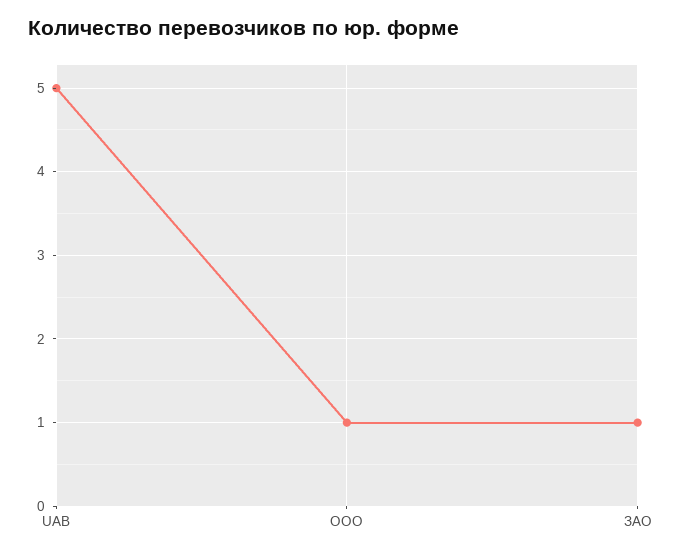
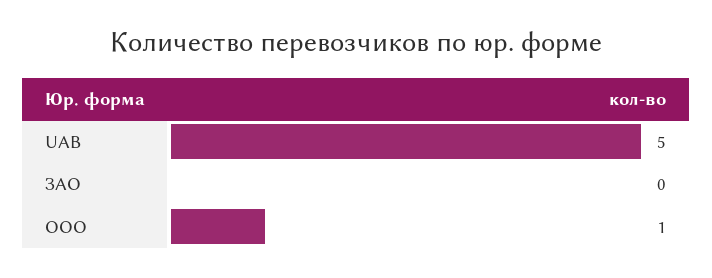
  {
    "UAB": 5,
    "ООО": 1,
-   "ЗАО": 1
+   "ЗАО": 0
  }

